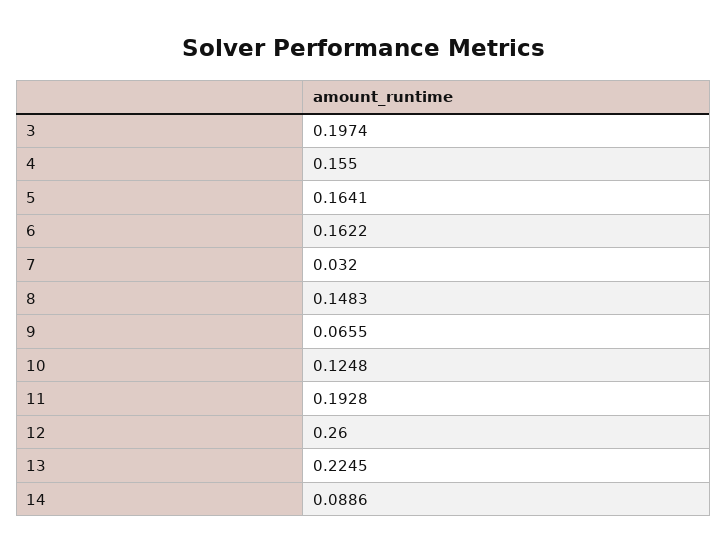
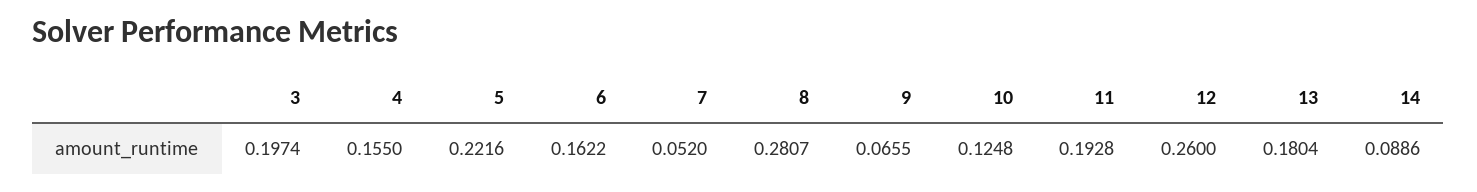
  {
    "3": 0.1974,
    "4": 0.155,
-   "5": 0.1641,
+   "5": 0.2216,
    "6": 0.1622,
-   "7": 0.032,
+   "7": 0.052,
-   "8": 0.1483,
+   "8": 0.2807,
    "9": 0.0655,
    "10": 0.1248,
    "11": 0.1928,
    "12": 0.26,
-   "13": 0.2245,
+   "13": 0.1804,
    "14": 0.0886
  }

